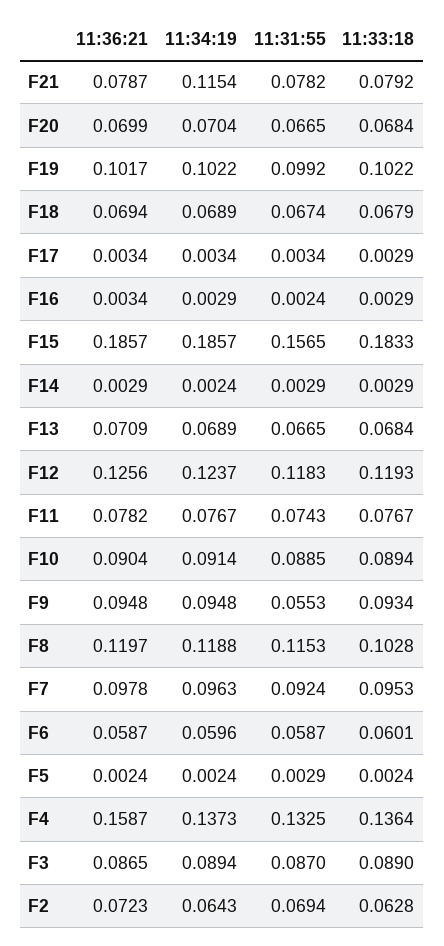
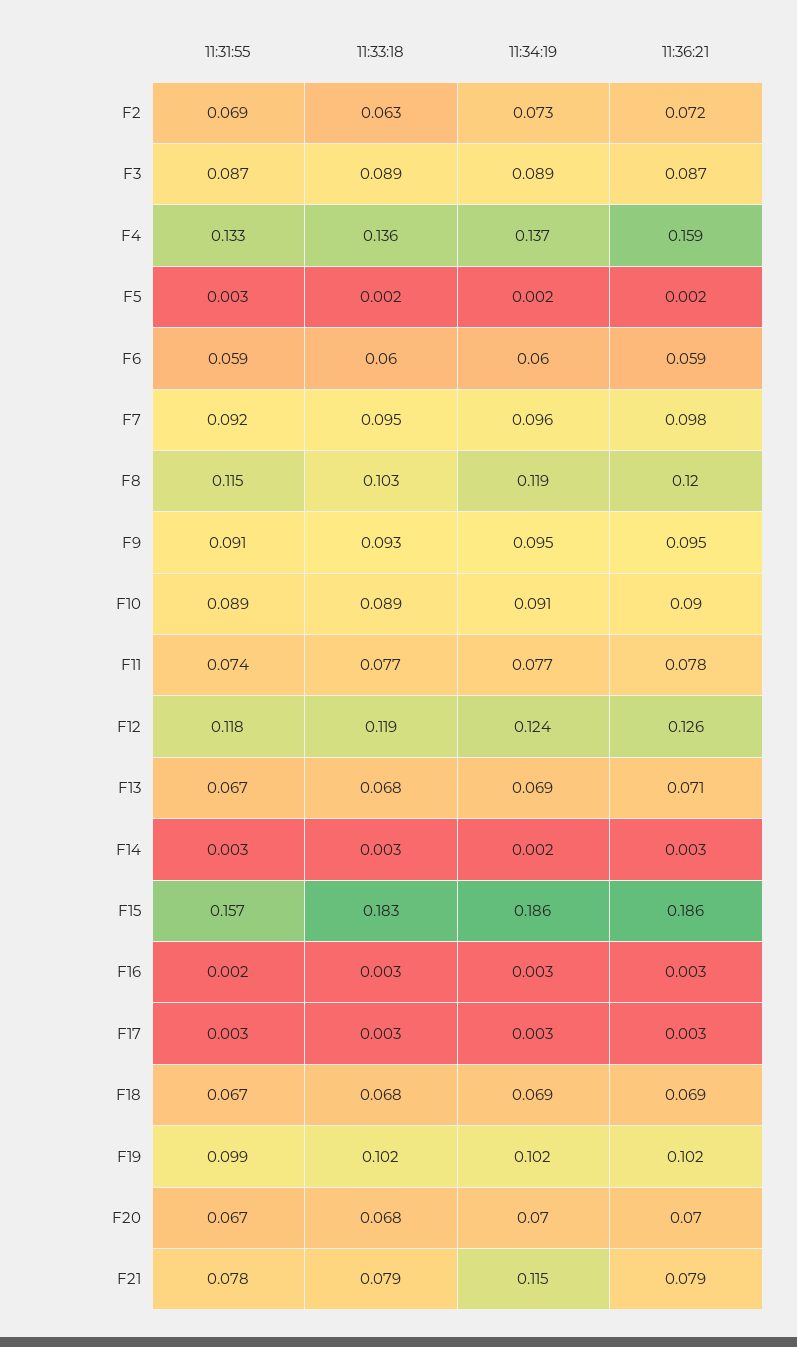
  {
    "11:36:21": {
      "F21": 0.0787,
      "F20": 0.0699,
      "F19": 0.1017,
      "F18": 0.0694,
      "F17": 0.0034,
      "F16": 0.0034,
      "F15": 0.1857,
      "F14": 0.0029,
      "F13": 0.0709,
      "F12": 0.1256,
      "F11": 0.0782,
      "F10": 0.0904,
      "F9": 0.0948,
      "F8": 0.1197,
      "F7": 0.0978,
      "F6": 0.0587,
      "F5": 0.0024,
      "F4": 0.1587,
      "F3": 0.0865,
      "F2": 0.0723
    },
    "11:34:19": {
      "F21": 0.1154,
      "F20": 0.0704,
      "F19": 0.1022,
      "F18": 0.0689,
      "F17": 0.0034,
      "F16": 0.0029,
      "F15": 0.1857,
      "F14": 0.0024,
      "F13": 0.0689,
      "F12": 0.1237,
      "F11": 0.0767,
      "F10": 0.0914,
      "F9": 0.0948,
      "F8": 0.1188,
      "F7": 0.0963,
      "F6": 0.0596,
      "F5": 0.0024,
      "F4": 0.1373,
      "F3": 0.0894,
-     "F2": 0.0643
+     "F2": 0.073
    },
    "11:31:55": {
      "F21": 0.0782,
      "F20": 0.0665,
      "F19": 0.0992,
      "F18": 0.0674,
      "F17": 0.0034,
      "F16": 0.0024,
      "F15": 0.1565,
      "F14": 0.0029,
      "F13": 0.0665,
      "F12": 0.1183,
      "F11": 0.0743,
      "F10": 0.0885,
-     "F9": 0.0553,
+     "F9": 0.091,
      "F8": 0.1153,
      "F7": 0.0924,
      "F6": 0.0587,
      "F5": 0.0029,
      "F4": 0.1325,
      "F3": 0.087,
      "F2": 0.0694
    },
    "11:33:18": {
      "F21": 0.0792,
      "F20": 0.0684,
      "F19": 0.1022,
      "F18": 0.0679,
      "F17": 0.0029,
      "F16": 0.0029,
      "F15": 0.1833,
      "F14": 0.0029,
      "F13": 0.0684,
      "F12": 0.1193,
      "F11": 0.0767,
      "F10": 0.0894,
      "F9": 0.0934,
      "F8": 0.1028,
      "F7": 0.0953,
      "F6": 0.0601,
      "F5": 0.0024,
      "F4": 0.1364,
      "F3": 0.089,
      "F2": 0.0628
    }
  }

